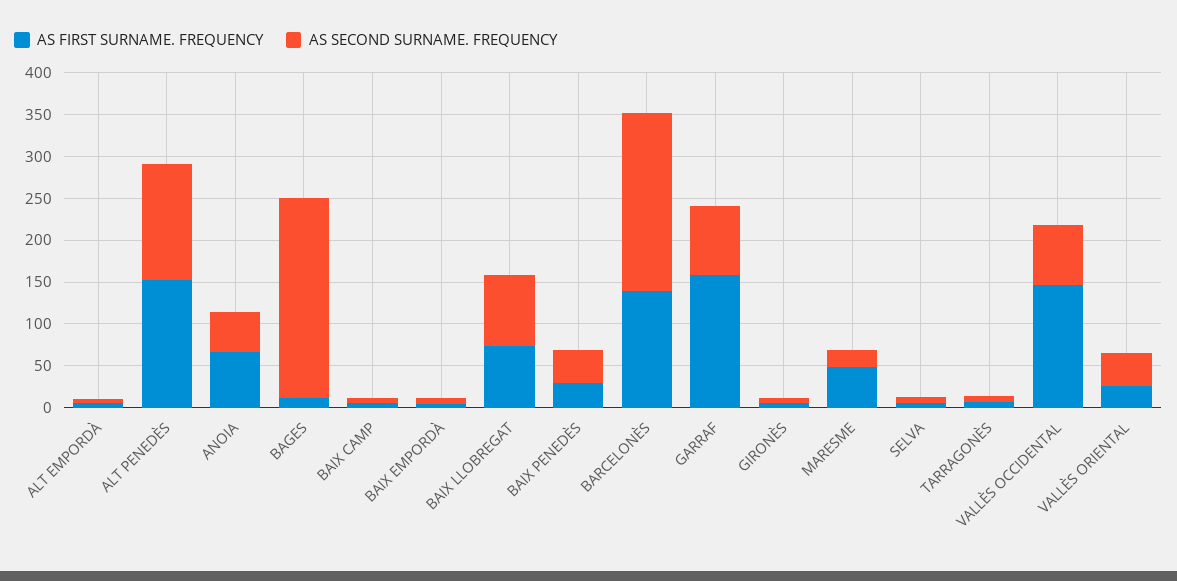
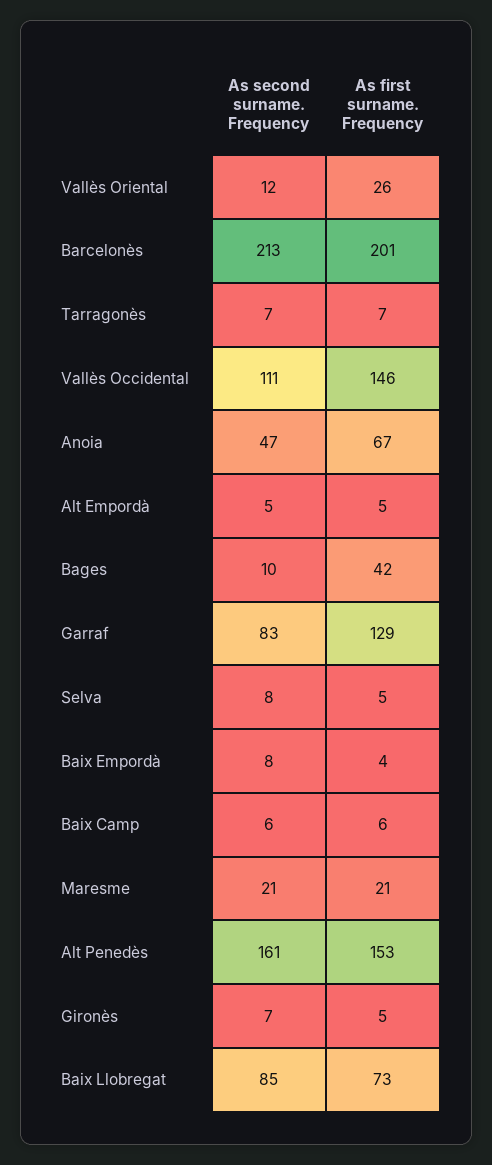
  {
    "AS FIRST SURNAME. FREQUENCY": {
      "ALT EMPORDÀ": 5,
      "ALT PENEDÈS": 153,
      "ANOIA": 67,
-     "BAGES": 10,
+     "BAGES": 42,
      "BAIX CAMP": 6,
      "BAIX EMPORDÀ": 4,
      "BAIX LLOBREGAT": 73,
-     "BAIX PENEDÈS": 30,
-     "BARCELONÈS": 140,
+     "BARCELONÈS": 201,
-     "GARRAF": 160,
+     "GARRAF": 129,
      "GIRONÈS": 5,
-     "MARESME": 50,
+     "MARESME": 21,
      "SELVA": 5,
      "TARRAGONÈS": 7,
      "VALLÈS OCCIDENTAL": 146,
      "VALLÈS ORIENTAL": 26
    },
    "AS SECOND SURNAME. FREQUENCY": {
      "ALT EMPORDÀ": 5,
-     "ALT PENEDÈS": 140,
+     "ALT PENEDÈS": 161,
      "ANOIA": 47,
-     "BAGES": 240,
+     "BAGES": 10,
      "BAIX CAMP": 6,
      "BAIX EMPORDÀ": 8,
      "BAIX LLOBREGAT": 85,
-     "BAIX PENEDÈS": 40,
      "BARCELONÈS": 213,
      "GARRAF": 83,
      "GIRONÈS": 7,
      "MARESME": 21,
      "SELVA": 8,
      "TARRAGONÈS": 7,
-     "VALLÈS OCCIDENTAL": 70,
+     "VALLÈS OCCIDENTAL": 111,
-     "VALLÈS ORIENTAL": 40
+     "VALLÈS ORIENTAL": 12
    }
  }

